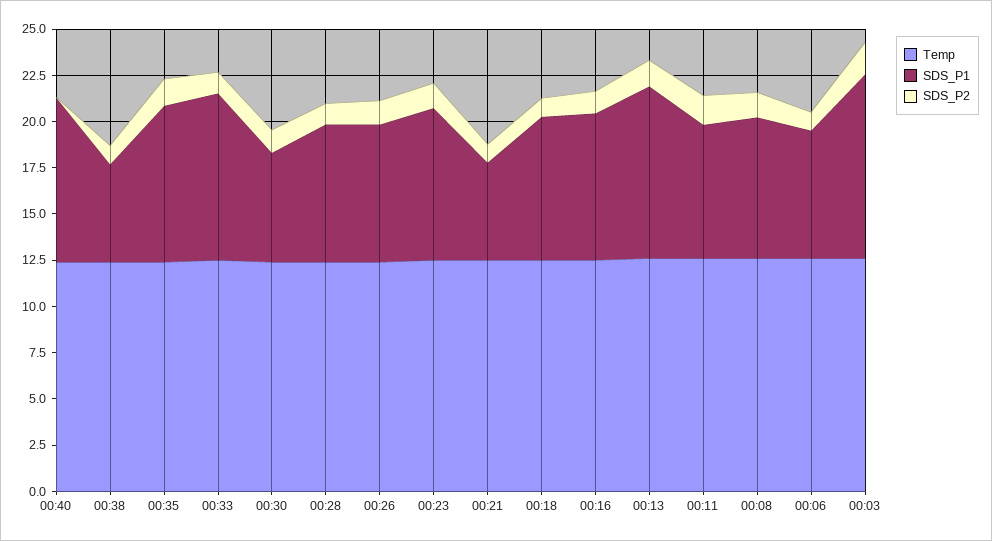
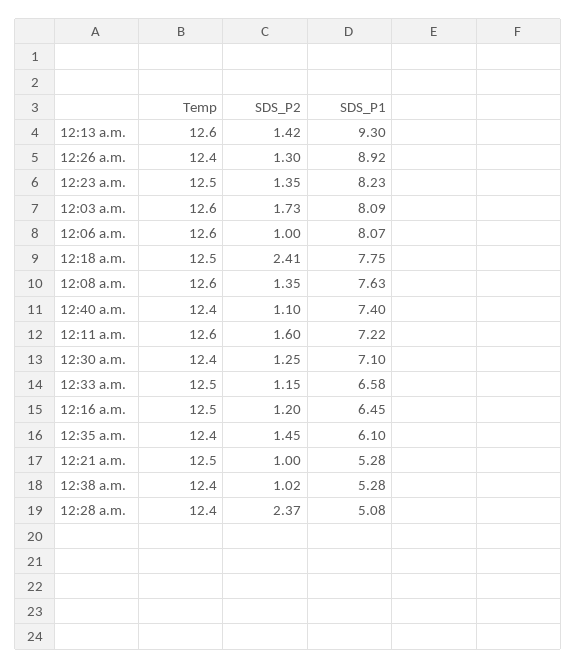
  {
    "Temp": {
      "00:40": 12.4,
      "00:38": 12.4,
      "00:35": 12.4,
      "00:33": 12.5,
      "00:30": 12.4,
      "00:28": 12.4,
      "00:26": 12.4,
      "00:23": 12.5,
      "00:21": 12.5,
      "00:18": 12.5,
      "00:16": 12.5,
      "00:13": 12.6,
      "00:11": 12.6,
      "00:08": 12.6,
      "00:06": 12.6,
      "00:03": 12.6
    },
    "SDS_P1": {
-     "00:40": 9,
+     "00:40": 7.4,
      "00:38": 5.28,
-     "00:35": 8.5,
+     "00:35": 6.1,
-     "00:33": 9,
+     "00:33": 6.58,
-     "00:30": 6,
+     "00:30": 7.1,
-     "00:28": 7.5,
+     "00:28": 5.08,
-     "00:26": 7.5,
+     "00:26": 8.92,
      "00:23": 8.23,
      "00:21": 5.28,
      "00:18": 7.75,
-     "00:16": 8,
+     "00:16": 6.45,
      "00:13": 9.3,
      "00:11": 7.22,
      "00:08": 7.63,
-     "00:06": 7,
+     "00:06": 8.07,
-     "00:03": 10
+     "00:03": 8.09
    },
    "SDS_P2": {
-     "00:40": 0,
+     "00:40": 1.1,
      "00:38": 1.02,
      "00:35": 1.45,
      "00:33": 1.15,
      "00:30": 1.25,
-     "00:28": 1,
+     "00:28": 2.37,
      "00:26": 1.3,
      "00:23": 1.35,
      "00:21": 1,
-     "00:18": 1,
+     "00:18": 2.41,
      "00:16": 1.2,
      "00:13": 1.42,
      "00:11": 1.6,
      "00:08": 1.35,
      "00:06": 1,
      "00:03": 1.73
    }
  }

